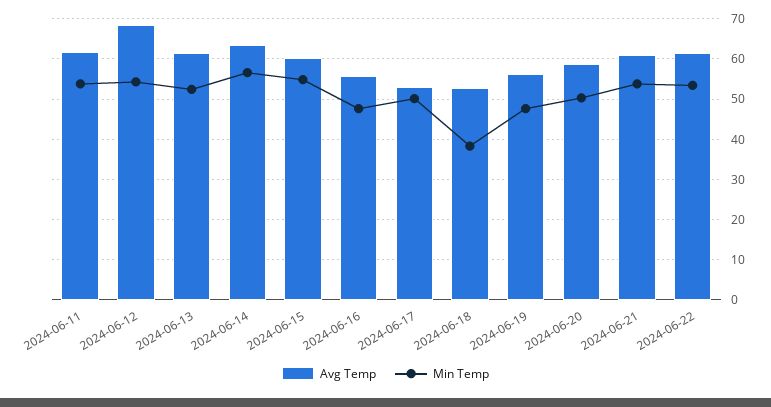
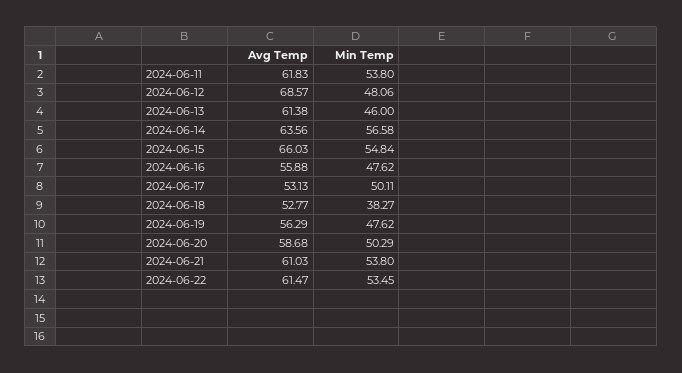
  {
    "Avg Temp": {
      "2024-06-11": 61.83,
      "2024-06-12": 68.57,
      "2024-06-13": 61.38,
      "2024-06-14": 63.56,
-     "2024-06-15": 60,
+     "2024-06-15": 66.03,
      "2024-06-16": 55.88,
      "2024-06-17": 53.13,
      "2024-06-18": 52.77,
      "2024-06-19": 56.29,
      "2024-06-20": 58.68,
      "2024-06-21": 61.03,
      "2024-06-22": 61.47
    },
    "Min Temp": {
      "2024-06-11": 53.8,
-     "2024-06-12": 54,
+     "2024-06-12": 48.06,
-     "2024-06-13": 52,
+     "2024-06-13": 46,
      "2024-06-14": 56.58,
      "2024-06-15": 54.84,
      "2024-06-16": 47.62,
      "2024-06-17": 50.11,
      "2024-06-18": 38.27,
      "2024-06-19": 47.62,
      "2024-06-20": 50.29,
      "2024-06-21": 53.8,
      "2024-06-22": 53.45
    }
  }

